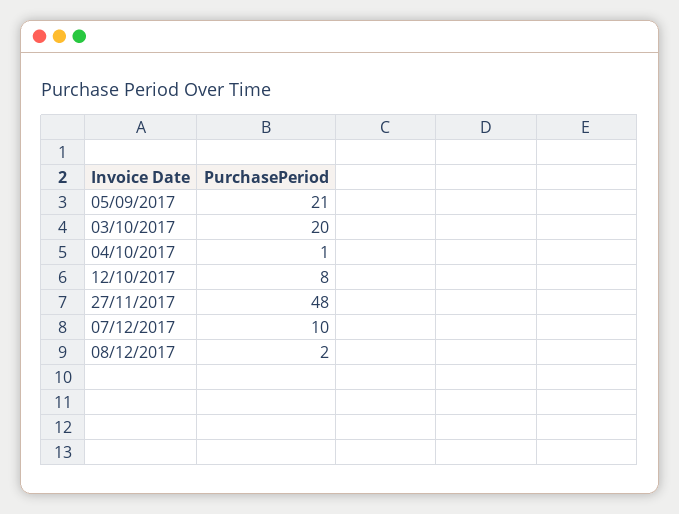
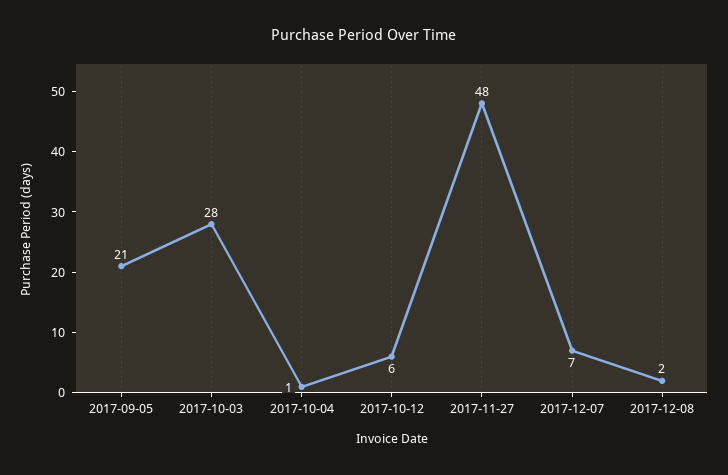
  {
    "05/09/2017": 21,
-   "03/10/2017": 20,
+   "03/10/2017": 28,
    "04/10/2017": 1,
-   "12/10/2017": 8,
+   "12/10/2017": 6,
    "27/11/2017": 48,
-   "07/12/2017": 10,
+   "07/12/2017": 7,
    "08/12/2017": 2
  }

